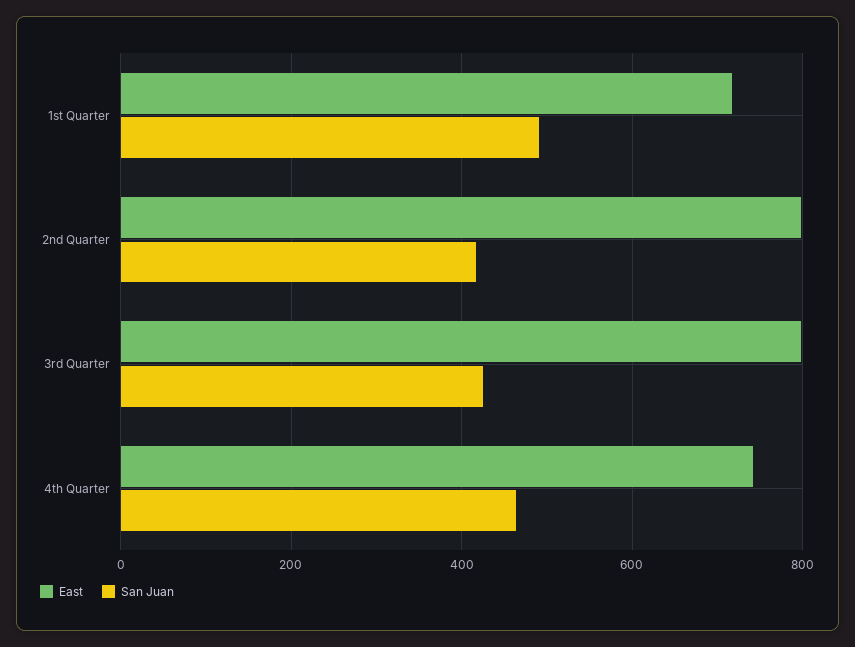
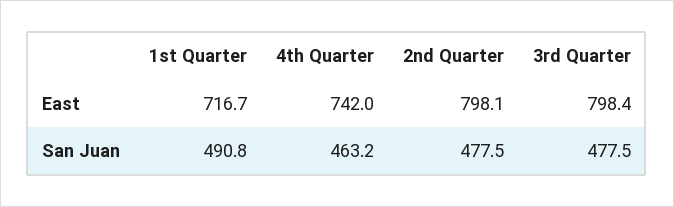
  {
    "East": {
      "1st Quarter": 716.7,
      "2nd Quarter": 798.1,
      "3rd Quarter": 798.4,
      "4th Quarter": 742
    },
    "San Juan": {
      "1st Quarter": 490.8,
-     "2nd Quarter": 420,
+     "2nd Quarter": 477.5,
-     "3rd Quarter": 420,
+     "3rd Quarter": 477.5,
      "4th Quarter": 463.2
    }
  }

